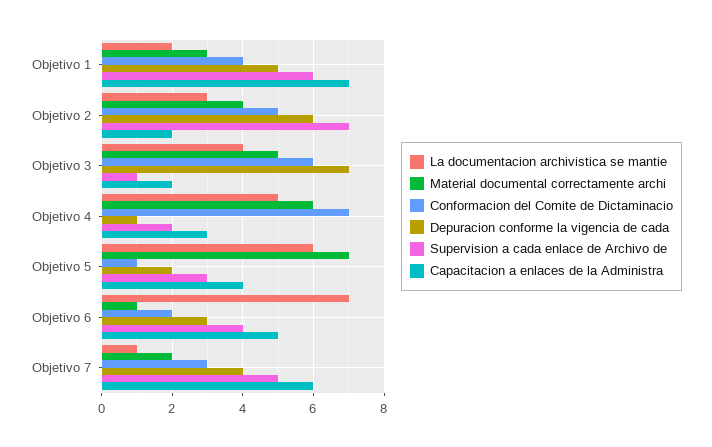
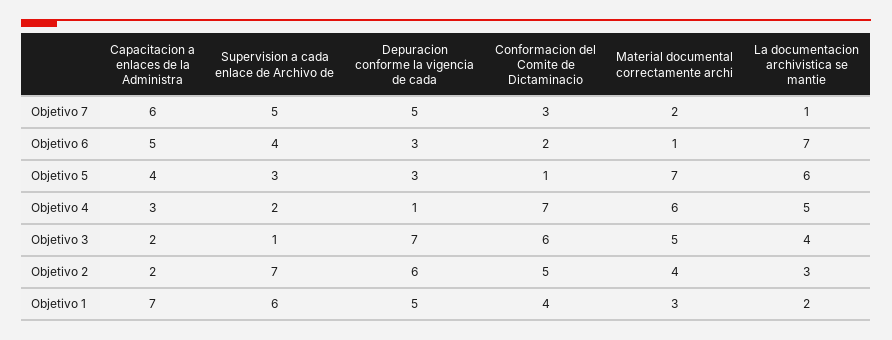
  {
    "La documentacion archivistica se mantie": {
      "Objetivo 1": 2,
      "Objetivo 2": 3,
      "Objetivo 3": 4,
      "Objetivo 4": 5,
      "Objetivo 5": 6,
      "Objetivo 6": 7,
      "Objetivo 7": 1
    },
    "Material documental correctamente archi": {
      "Objetivo 1": 3,
      "Objetivo 2": 4,
      "Objetivo 3": 5,
      "Objetivo 4": 6,
      "Objetivo 5": 7,
      "Objetivo 6": 1,
      "Objetivo 7": 2
    },
    "Conformacion del Comite de Dictaminacio": {
      "Objetivo 1": 4,
      "Objetivo 2": 5,
      "Objetivo 3": 6,
      "Objetivo 4": 7,
      "Objetivo 5": 1,
      "Objetivo 6": 2,
      "Objetivo 7": 3
    },
    "Depuracion conforme la vigencia de cada": {
      "Objetivo 1": 5,
      "Objetivo 2": 6,
      "Objetivo 3": 7,
      "Objetivo 4": 1,
-     "Objetivo 5": 2,
+     "Objetivo 5": 3,
      "Objetivo 6": 3,
-     "Objetivo 7": 4
+     "Objetivo 7": 5
    },
    "Supervision a cada enlace de Archivo de": {
      "Objetivo 1": 6,
      "Objetivo 2": 7,
      "Objetivo 3": 1,
      "Objetivo 4": 2,
      "Objetivo 5": 3,
      "Objetivo 6": 4,
      "Objetivo 7": 5
    },
    "Capacitacion a enlaces de la Administra": {
      "Objetivo 1": 7,
      "Objetivo 2": 2,
      "Objetivo 3": 2,
      "Objetivo 4": 3,
      "Objetivo 5": 4,
      "Objetivo 6": 5,
      "Objetivo 7": 6
    }
  }

